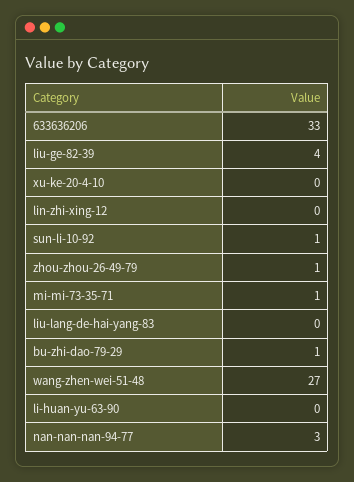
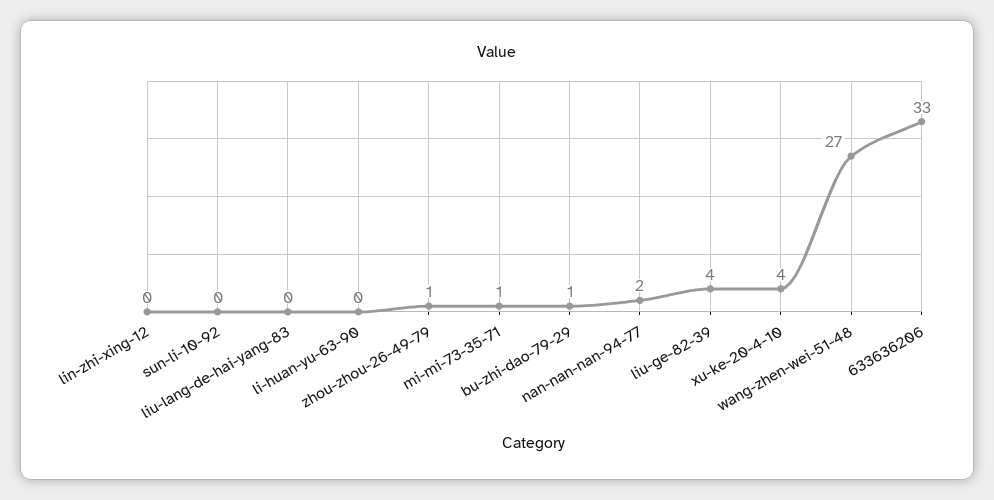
  {
    "633636206": 33,
    "liu-ge-82-39": 4,
-   "xu-ke-20-4-10": 0,
+   "xu-ke-20-4-10": 4,
    "lin-zhi-xing-12": 0,
-   "sun-li-10-92": 1,
+   "sun-li-10-92": 0,
    "zhou-zhou-26-49-79": 1,
    "mi-mi-73-35-71": 1,
    "liu-lang-de-hai-yang-83": 0,
    "bu-zhi-dao-79-29": 1,
    "wang-zhen-wei-51-48": 27,
    "li-huan-yu-63-90": 0,
-   "nan-nan-nan-94-77": 3
+   "nan-nan-nan-94-77": 2
  }

